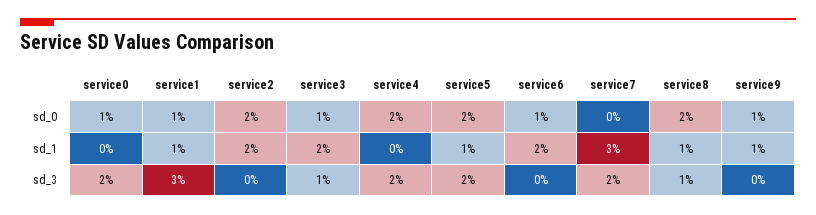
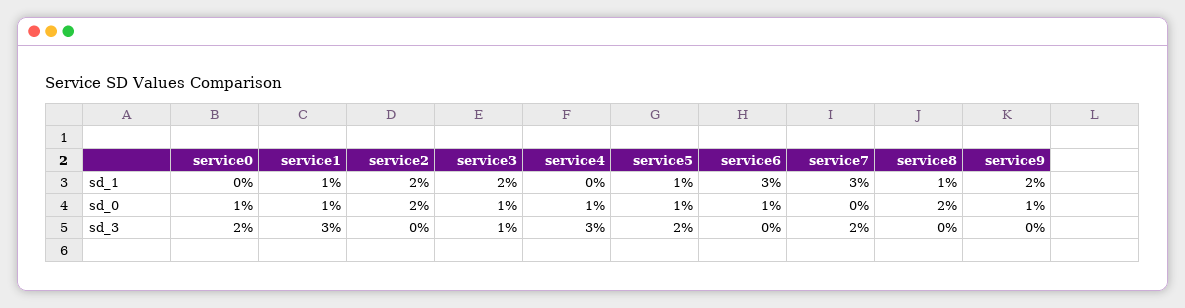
  {
    "service0": {
      "sd_0": 1,
      "sd_1": 0,
      "sd_3": 2
    },
    "service1": {
      "sd_0": 1,
      "sd_1": 1,
      "sd_3": 3
    },
    "service2": {
      "sd_0": 2,
      "sd_1": 2,
      "sd_3": 0
    },
    "service3": {
      "sd_0": 1,
      "sd_1": 2,
      "sd_3": 1
    },
    "service4": {
-     "sd_0": 2,
+     "sd_0": 1,
      "sd_1": 0,
-     "sd_3": 2
+     "sd_3": 3
    },
    "service5": {
-     "sd_0": 2,
+     "sd_0": 1,
      "sd_1": 1,
      "sd_3": 2
    },
    "service6": {
      "sd_0": 1,
-     "sd_1": 2,
+     "sd_1": 3,
      "sd_3": 0
    },
    "service7": {
      "sd_0": 0,
      "sd_1": 3,
      "sd_3": 2
    },
    "service8": {
      "sd_0": 2,
      "sd_1": 1,
-     "sd_3": 1
+     "sd_3": 0
    },
    "service9": {
      "sd_0": 1,
-     "sd_1": 1,
+     "sd_1": 2,
      "sd_3": 0
    }
  }

